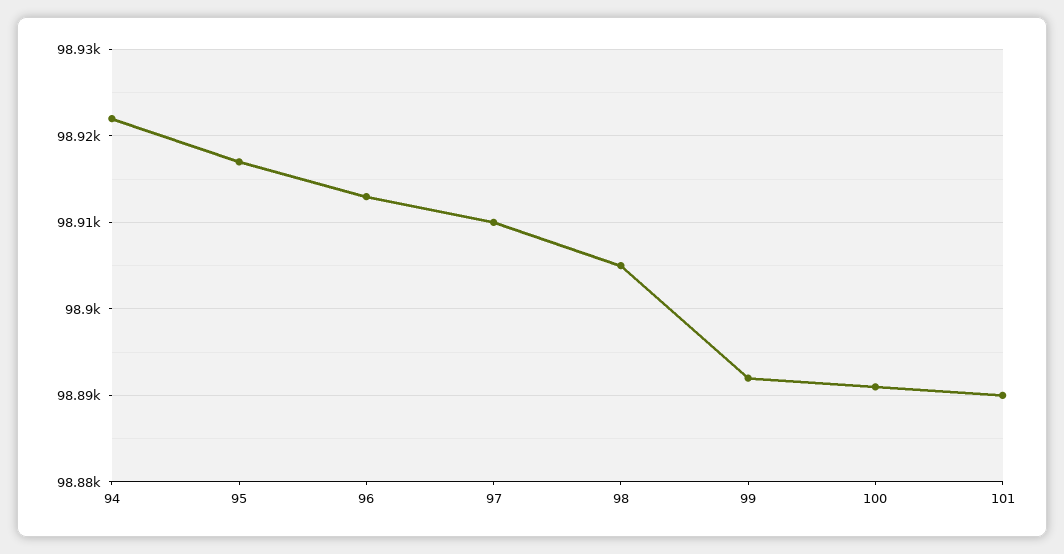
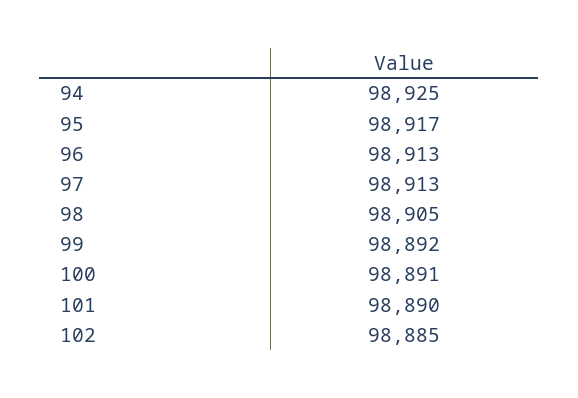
  {
-   "94": 98922,
+   "94": 98925,
    "95": 98917,
    "96": 98913,
-   "97": 98910,
+   "97": 98913,
    "98": 98905,
    "99": 98892,
    "100": 98891,
-   "101": 98890
+   "101": 98890,
+   "102": 98885
  }

